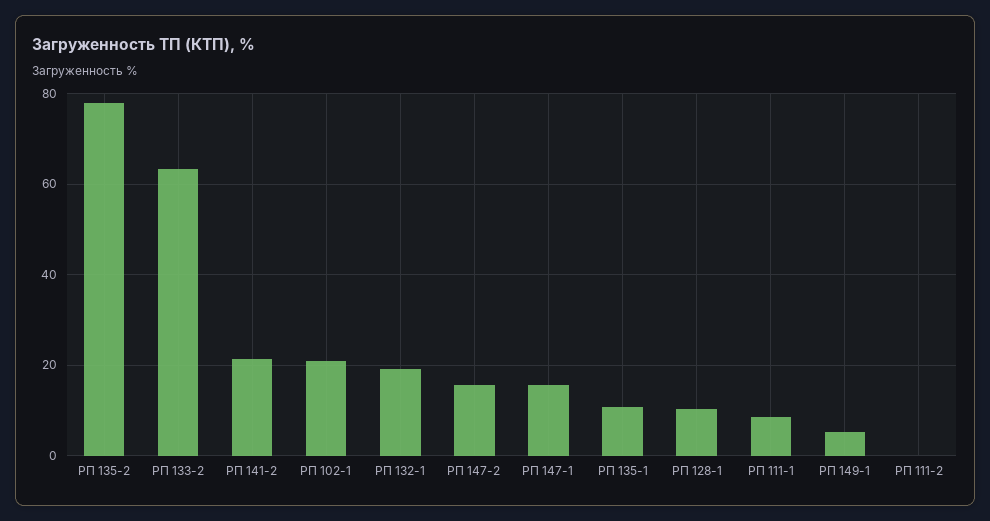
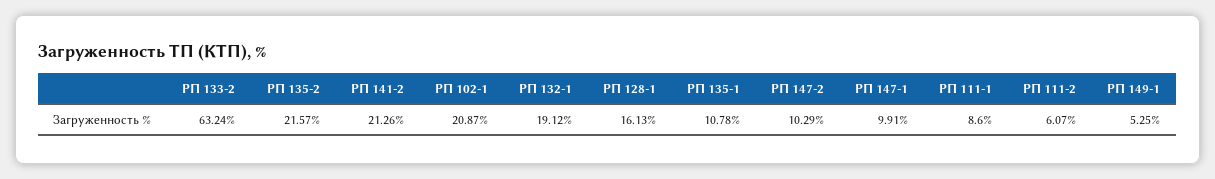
  {
-   "РП 135-2": 78,
+   "РП 135-2": 21.57,
    "РП 133-2": 63.24,
    "РП 141-2": 21.26,
    "РП 102-1": 20.87,
    "РП 132-1": 19.12,
-   "РП 147-2": 16,
+   "РП 147-2": 10.29,
-   "РП 147-1": 16,
+   "РП 147-1": 9.91,
    "РП 135-1": 10.78,
-   "РП 128-1": 10,
+   "РП 128-1": 16.13,
    "РП 111-1": 8.6,
    "РП 149-1": 5.25,
-   "РП 111-2": 0
+   "РП 111-2": 6.07
  }

